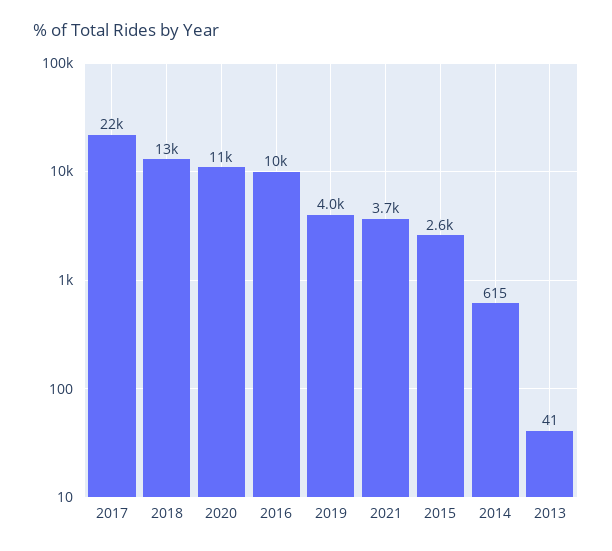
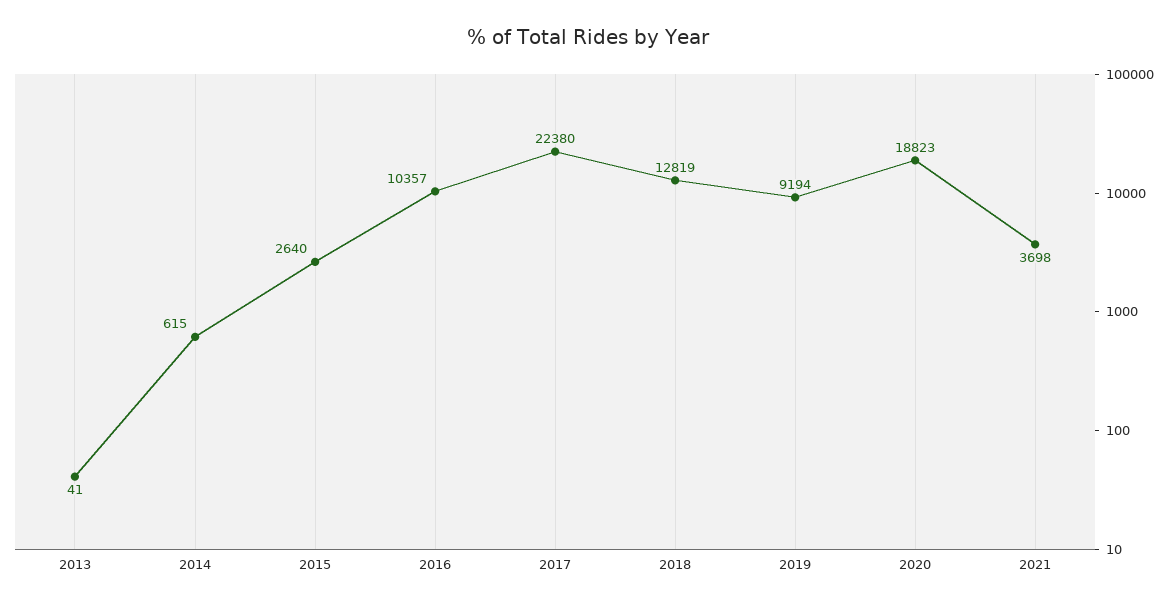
  {
    "2017": 22380,
    "2018": 12819,
-   "2020": 11000,
+   "2020": 18823,
    "2016": 10357,
-   "2019": 4000,
+   "2019": 9194,
    "2021": 3698,
    "2015": 2640,
    "2014": 615,
    "2013": 41
  }

